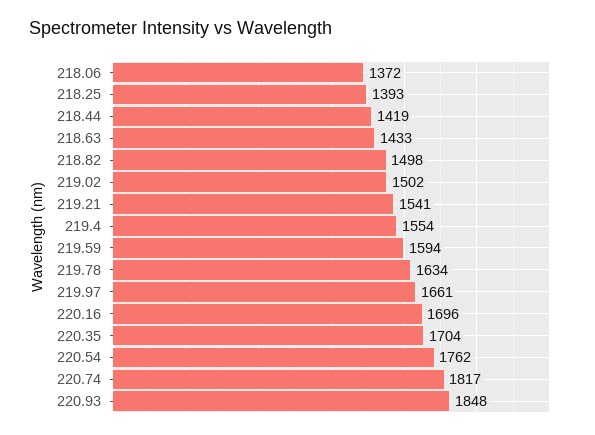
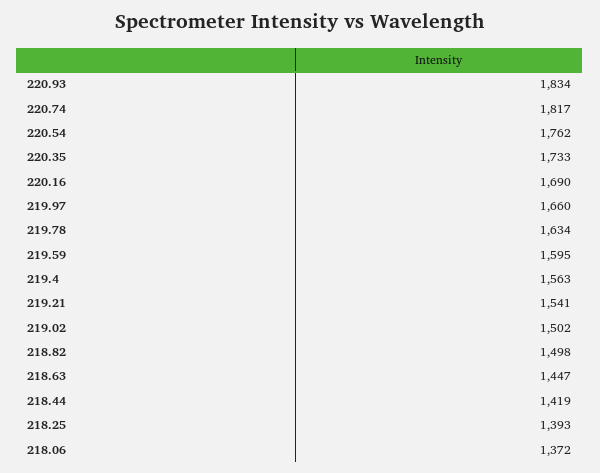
  {
    "218.06": 1372,
    "218.25": 1393,
    "218.44": 1419,
-   "218.63": 1433,
+   "218.63": 1447,
    "218.82": 1498,
    "219.02": 1502,
    "219.21": 1541,
-   "219.4": 1554,
+   "219.4": 1563,
-   "219.59": 1594,
+   "219.59": 1595,
    "219.78": 1634,
-   "219.97": 1661,
+   "219.97": 1660,
-   "220.16": 1696,
+   "220.16": 1690,
-   "220.35": 1704,
+   "220.35": 1733,
    "220.54": 1762,
    "220.74": 1817,
-   "220.93": 1848
+   "220.93": 1834
  }

